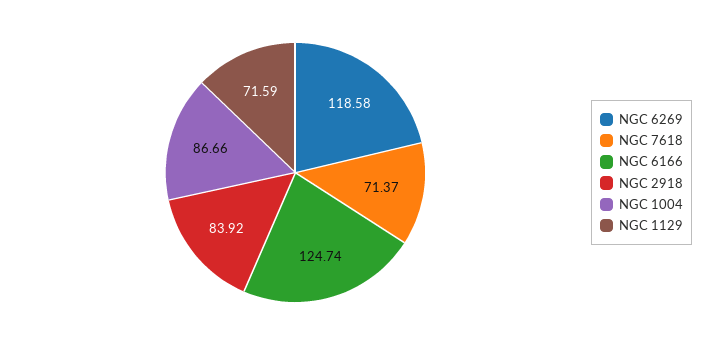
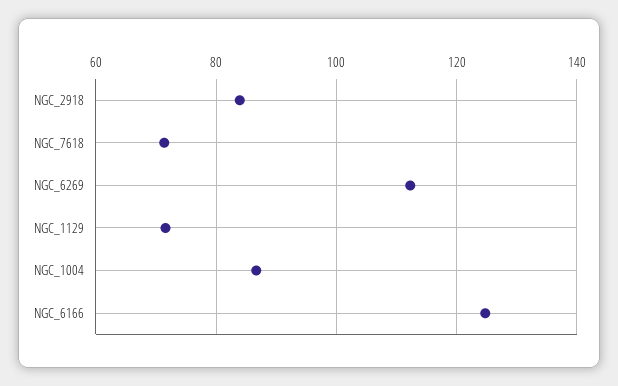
  {
-   "NGC 6269": 118.58,
+   "NGC 6269": 112,
    "NGC 7618": 71.37,
    "NGC 6166": 124.74,
    "NGC 2918": 83.92,
    "NGC 1004": 86.66,
    "NGC 1129": 71.59
  }

